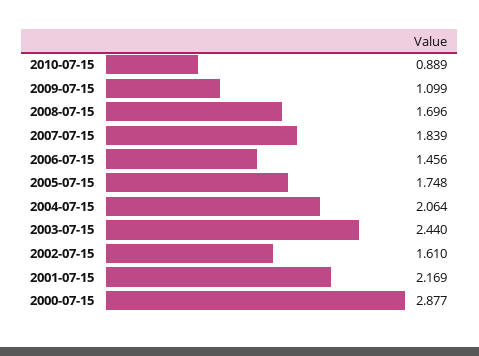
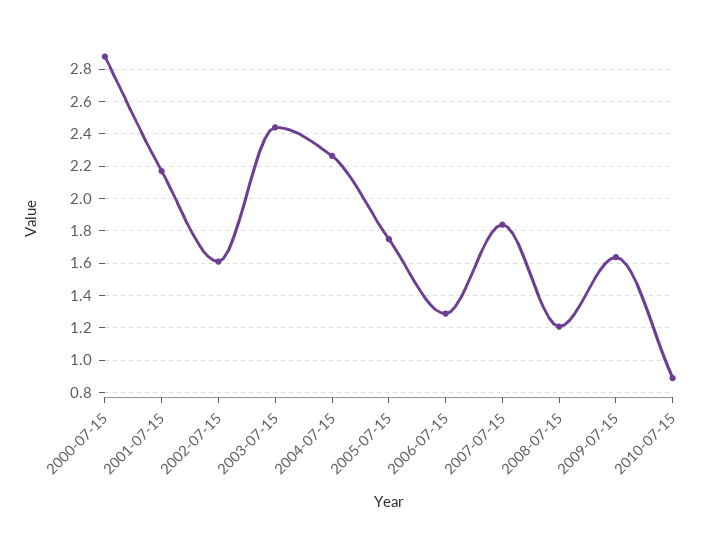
  {
    "2010-07-15": 0.889,
-   "2009-07-15": 1.099,
+   "2009-07-15": 1.65,
-   "2008-07-15": 1.696,
+   "2008-07-15": 1.2,
    "2007-07-15": 1.839,
-   "2006-07-15": 1.456,
+   "2006-07-15": 1.3,
    "2005-07-15": 1.748,
-   "2004-07-15": 2.064,
+   "2004-07-15": 2.25,
    "2003-07-15": 2.44,
    "2002-07-15": 1.61,
    "2001-07-15": 2.169,
    "2000-07-15": 2.877
  }

